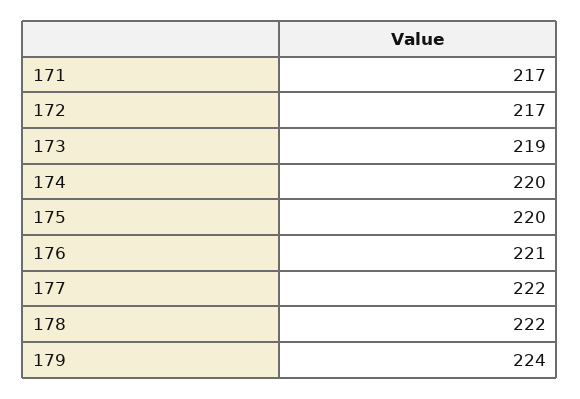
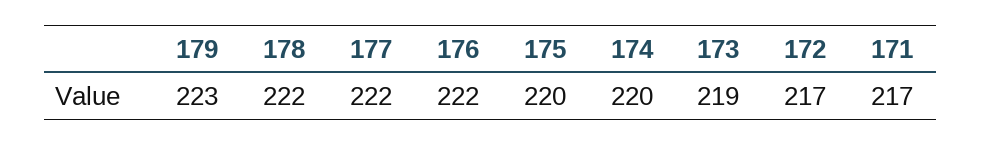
  {
    "171": 217,
    "172": 217,
    "173": 219,
    "174": 220,
    "175": 220,
-   "176": 221,
+   "176": 222,
    "177": 222,
    "178": 222,
-   "179": 224
+   "179": 223
  }

